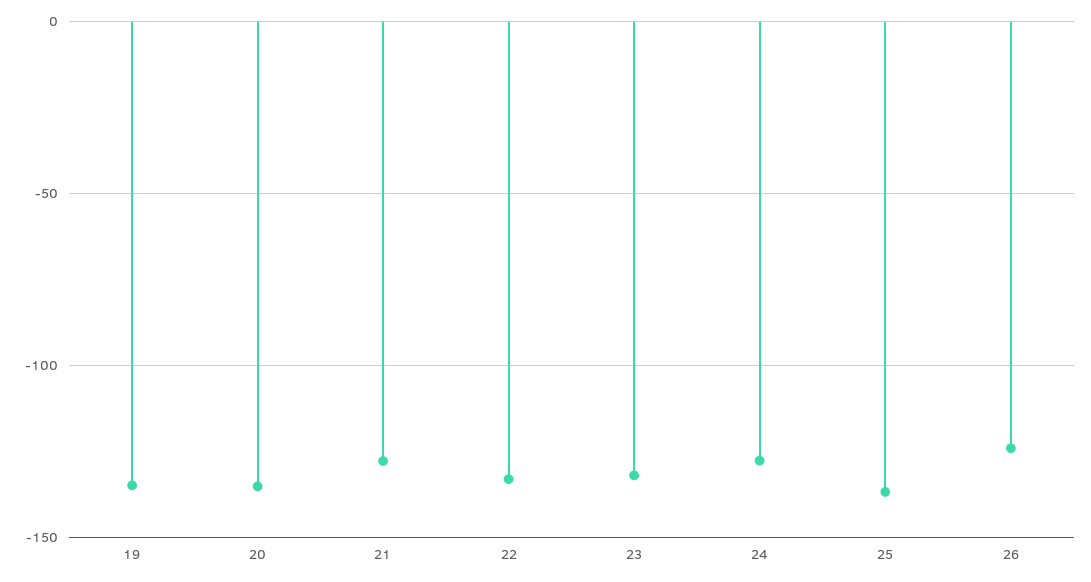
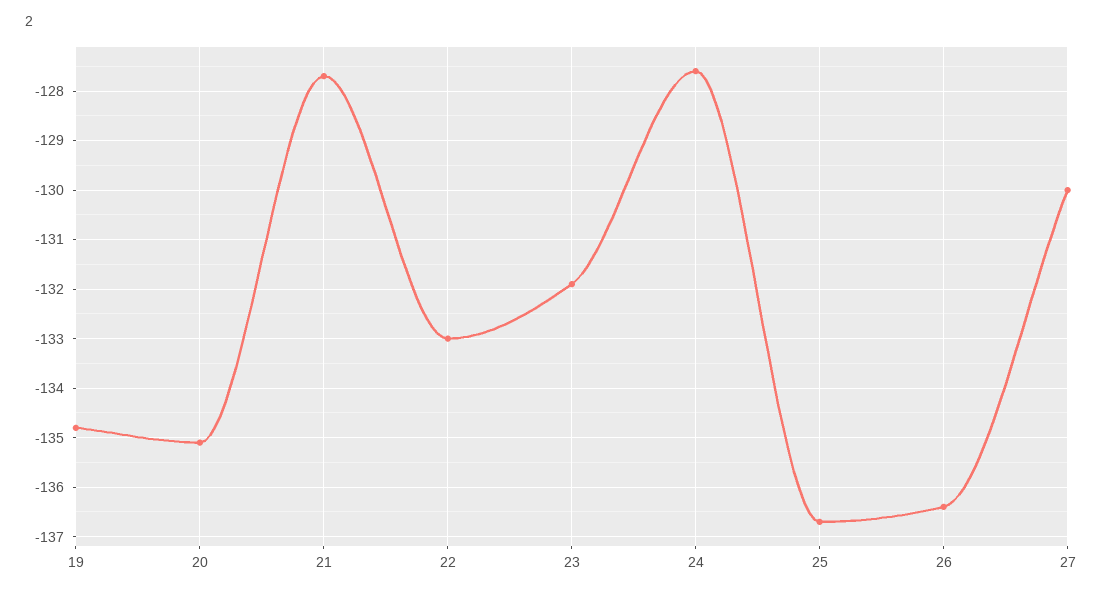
  {
    "19": -135,
    "20": -135,
    "21": -127.5,
    "22": -133,
    "23": -132,
    "24": -127.5,
    "25": -136.5,
-   "26": -125
+   "26": -136.5,
+   "27": -130
  }

